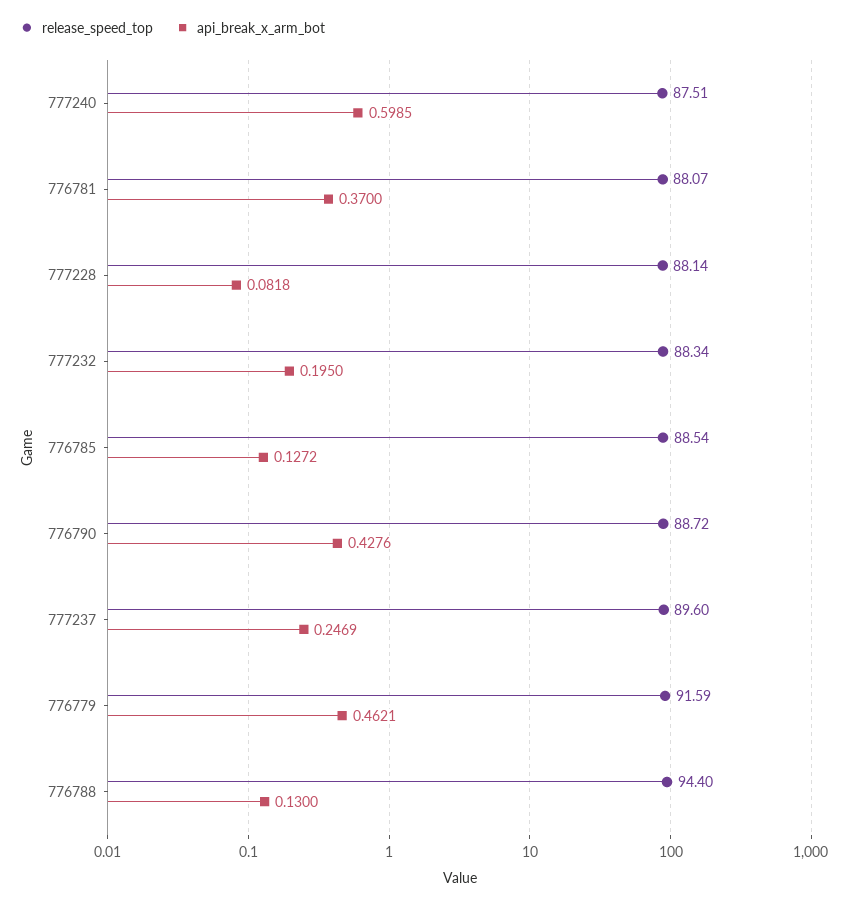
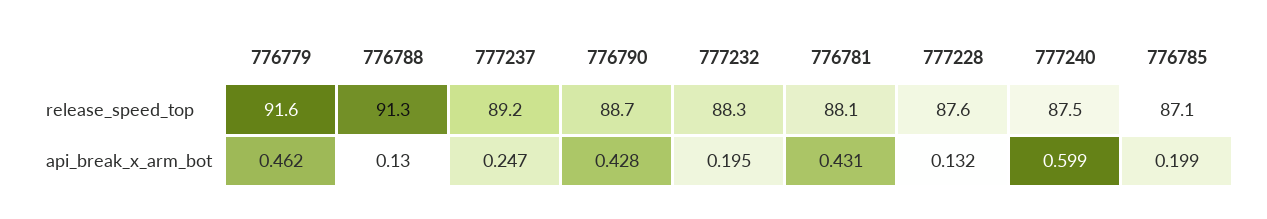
  {
    "release_speed_top": {
      "777240": 87.51,
      "776781": 88.07,
-     "777228": 88.14,
+     "777228": 87.6,
      "777232": 88.34,
-     "776785": 88.54,
+     "776785": 87.1,
      "776790": 88.72,
-     "777237": 89.6,
+     "777237": 89.2,
      "776779": 91.59,
-     "776788": 94.4
+     "776788": 91.3
    },
    "api_break_x_arm_bot": {
      "777240": 0.5985,
-     "776781": 0.37,
+     "776781": 0.431,
-     "777228": 0.0818,
+     "777228": 0.132,
      "777232": 0.195,
-     "776785": 0.1272,
+     "776785": 0.199,
      "776790": 0.4276,
      "777237": 0.2469,
      "776779": 0.4621,
      "776788": 0.13
    }
  }

